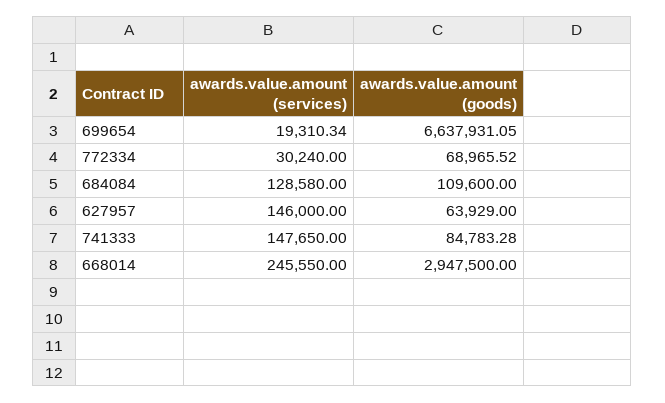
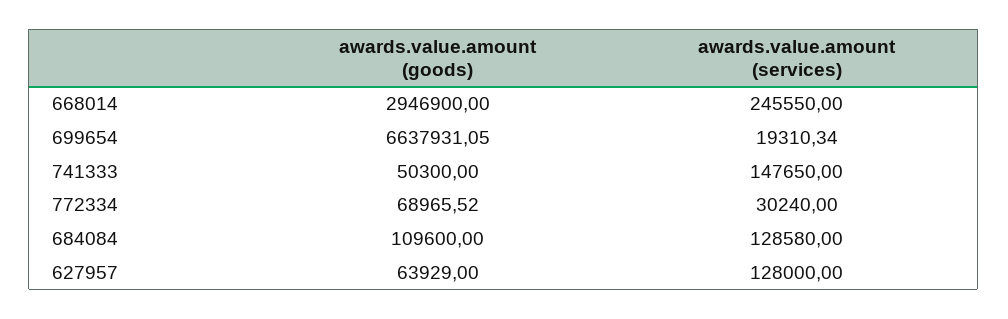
  {
    "awards.value.amount (services)": {
      "699654": 19310.34,
      "772334": 30240,
      "684084": 128580,
-     "627957": 146000,
+     "627957": 128000,
      "741333": 147650,
      "668014": 245550
    },
    "awards.value.amount (goods)": {
      "699654": 6637931.05,
      "772334": 68965.52,
      "684084": 109600,
      "627957": 63929,
-     "741333": 84783.28,
+     "741333": 50300,
-     "668014": 2947500
+     "668014": 2946900
    }
  }

